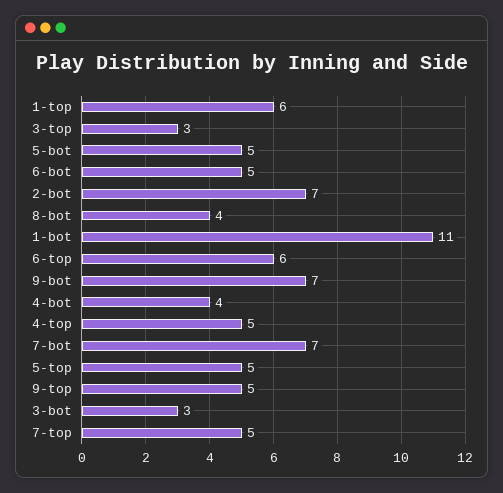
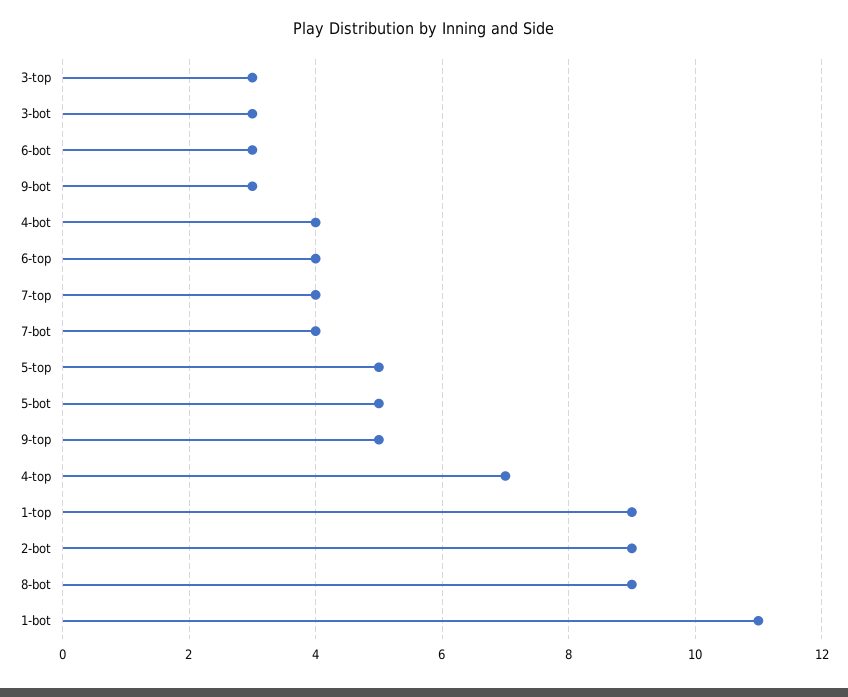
  {
-   "1-top": 6,
+   "1-top": 9,
    "3-top": 3,
    "5-bot": 5,
-   "6-bot": 5,
+   "6-bot": 3,
-   "2-bot": 7,
+   "2-bot": 9,
-   "8-bot": 4,
+   "8-bot": 9,
    "1-bot": 11,
-   "6-top": 6,
+   "6-top": 4,
-   "9-bot": 7,
+   "9-bot": 3,
    "4-bot": 4,
-   "4-top": 5,
+   "4-top": 7,
-   "7-bot": 7,
+   "7-bot": 4,
    "5-top": 5,
    "9-top": 5,
    "3-bot": 3,
-   "7-top": 5
+   "7-top": 4
  }

